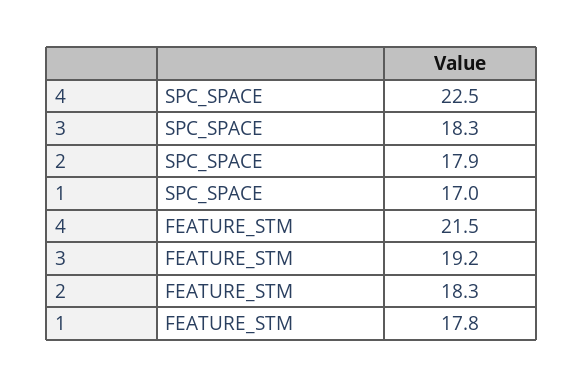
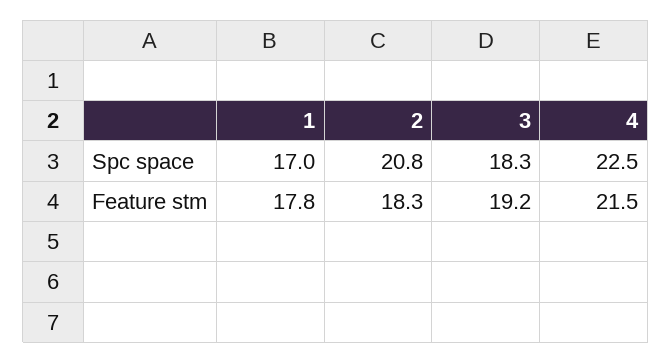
  {
    "4": {
      "SPC_SPACE": 22.5,
      "FEATURE_STM": 21.5
    },
    "3": {
      "SPC_SPACE": 18.3,
      "FEATURE_STM": 19.2
    },
    "2": {
-     "SPC_SPACE": 17.9,
+     "SPC_SPACE": 20.8,
      "FEATURE_STM": 18.3
    },
    "1": {
      "SPC_SPACE": 17,
      "FEATURE_STM": 17.8
    }
  }

